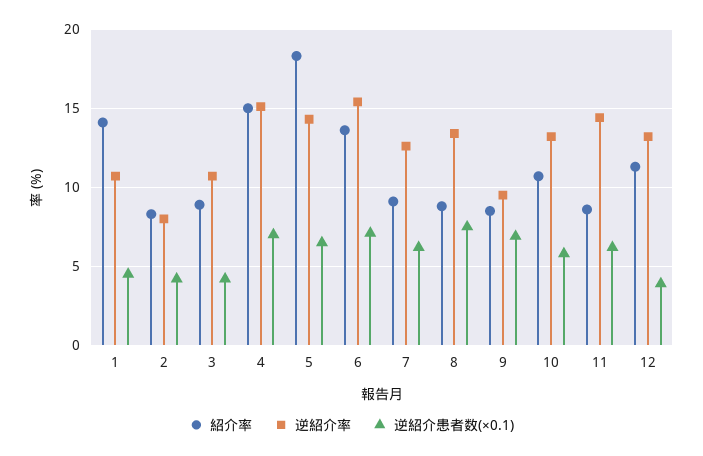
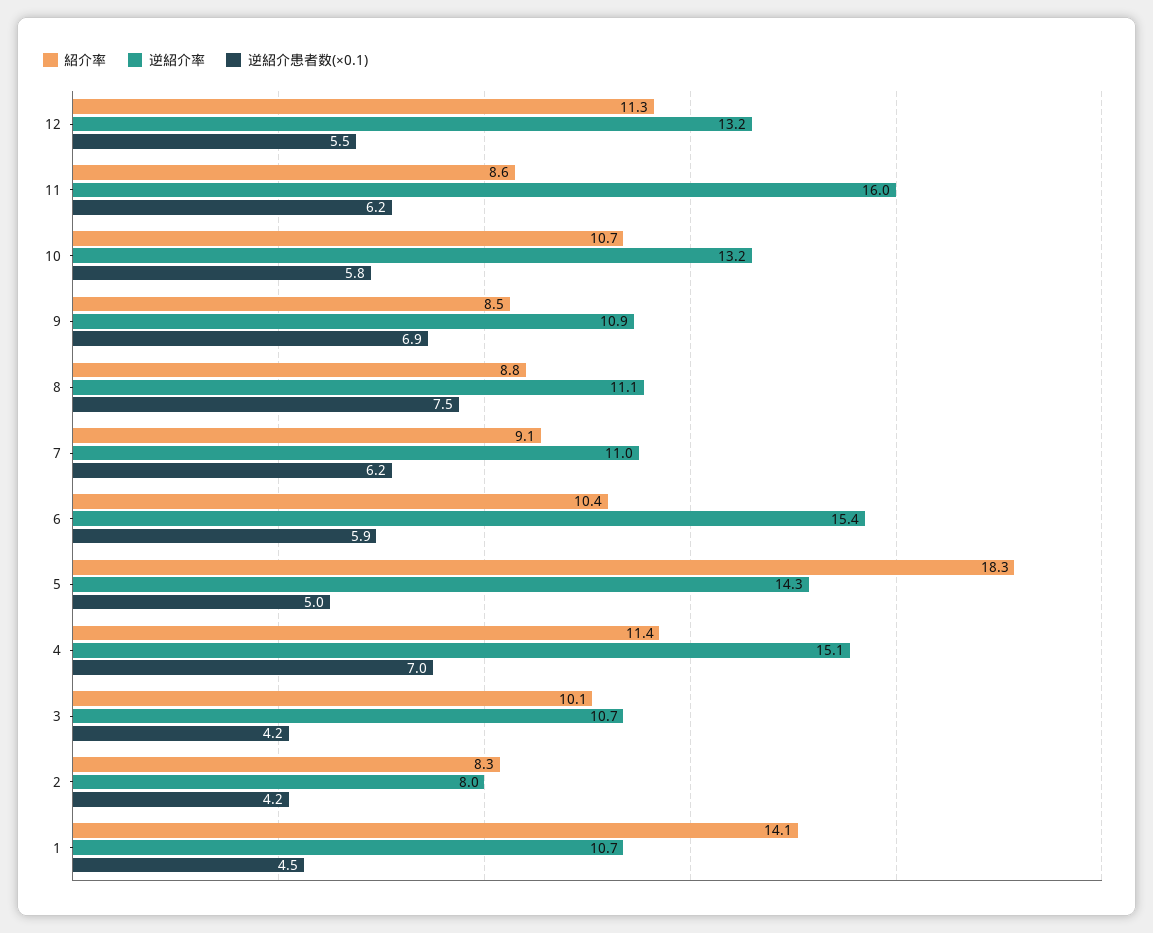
  {
    "紹介率": {
      "1": 14.1,
      "2": 8.3,
-     "3": 9,
+     "3": 10.1,
-     "4": 15,
+     "4": 11.4,
      "5": 18.3,
-     "6": 13.5,
+     "6": 10.4,
      "7": 9.1,
      "8": 8.8,
      "9": 8.5,
      "10": 10.7,
      "11": 8.6,
      "12": 11.3
    },
    "逆紹介率": {
      "1": 10.7,
      "2": 8,
      "3": 10.7,
      "4": 15.1,
      "5": 14.3,
      "6": 15.4,
-     "7": 12.5,
+     "7": 11,
-     "8": 13.5,
+     "8": 11.1,
-     "9": 9.5,
+     "9": 10.9,
      "10": 13.2,
-     "11": 14.5,
+     "11": 16,
      "12": 13.2
    },
    "逆紹介患者数(×0.1)": {
      "1": 4.5,
      "2": 4.2,
      "3": 4.2,
      "4": 7,
-     "5": 6.5,
+     "5": 5,
-     "6": 7,
+     "6": 5.9,
      "7": 6.2,
      "8": 7.5,
      "9": 6.9,
      "10": 5.8,
      "11": 6.2,
-     "12": 4
+     "12": 5.5
    }
  }

